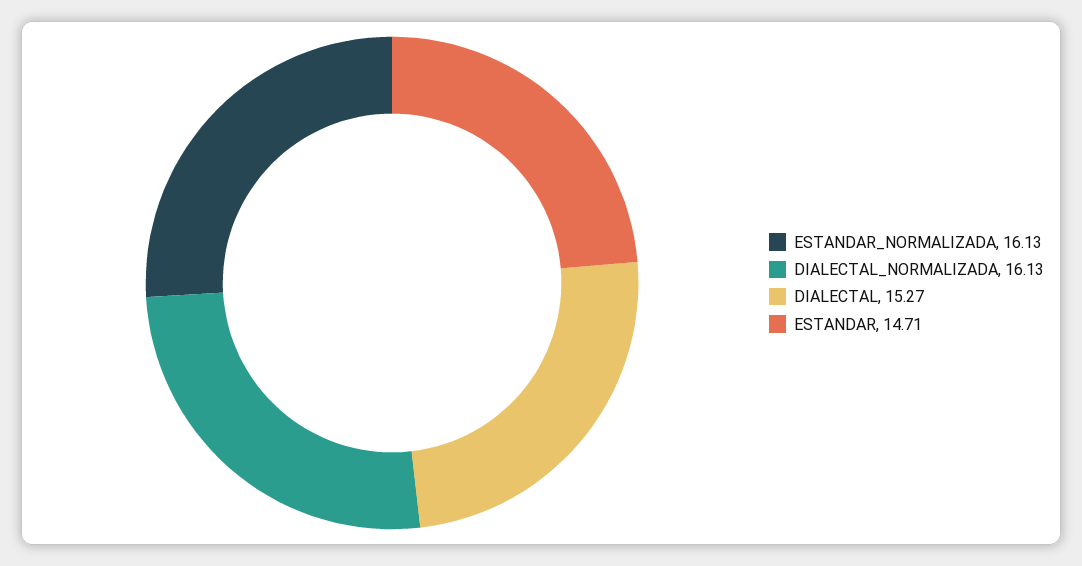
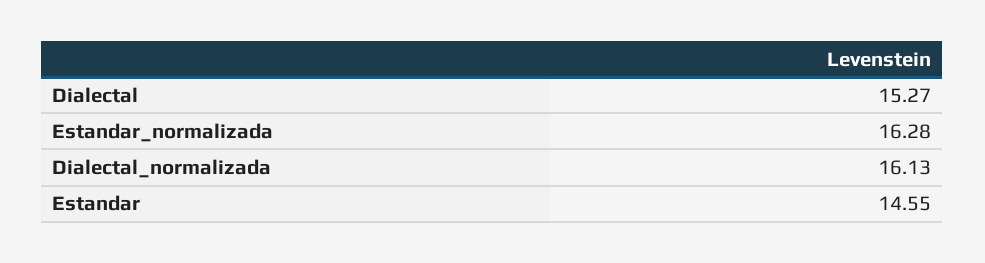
  {
-   "ESTANDAR_NORMALIZADA": 16.13,
+   "ESTANDAR_NORMALIZADA": 16.28,
    "DIALECTAL_NORMALIZADA": 16.13,
    "DIALECTAL": 15.27,
-   "ESTANDAR": 14.71
+   "ESTANDAR": 14.55
  }

